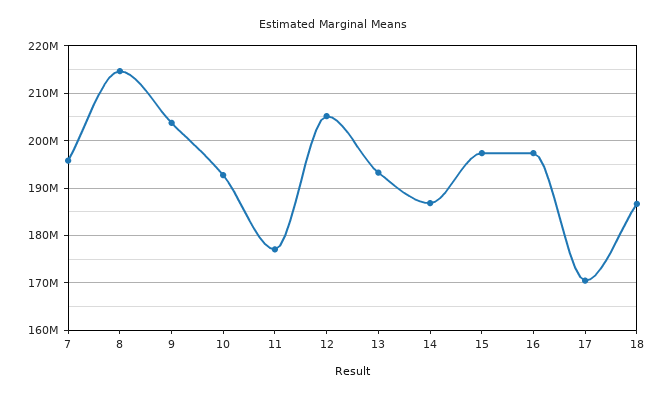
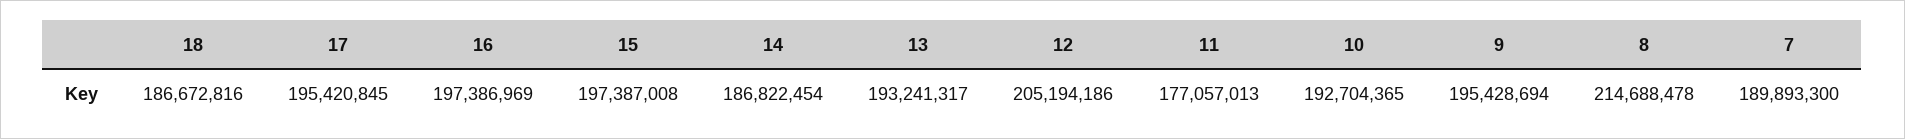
  {
-   "7": 196000000,
+   "7": 189893300,
    "8": 214688478,
-   "9": 204000000,
+   "9": 195428694,
    "10": 192704365,
    "11": 177057013,
    "12": 205194186,
    "13": 193241317,
    "14": 186822454,
    "15": 197387008,
    "16": 197386969,
-   "17": 170000000,
+   "17": 195420845,
    "18": 186672816
  }

